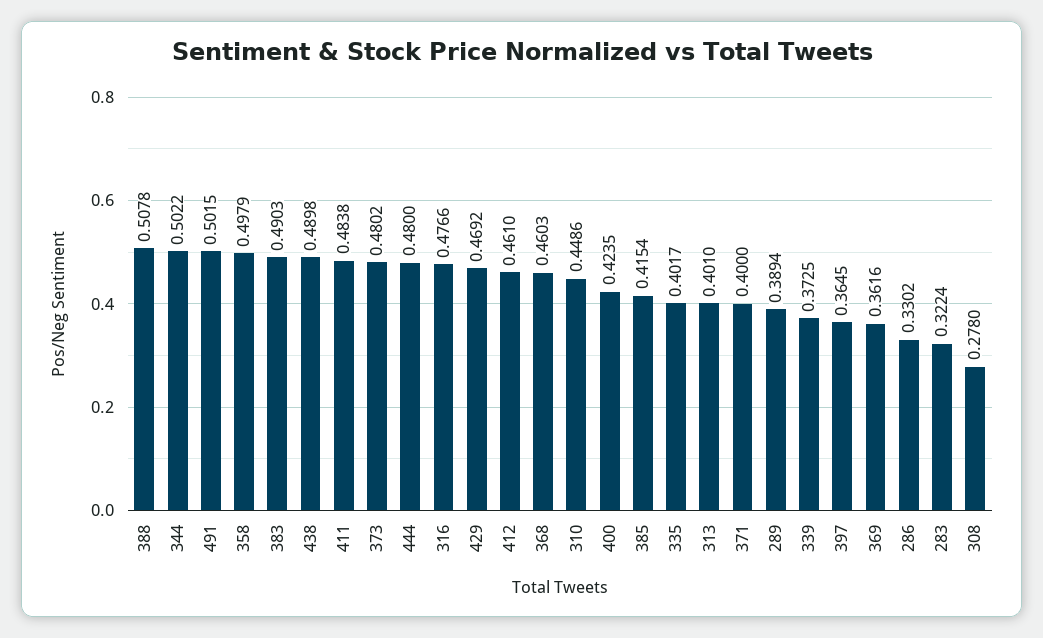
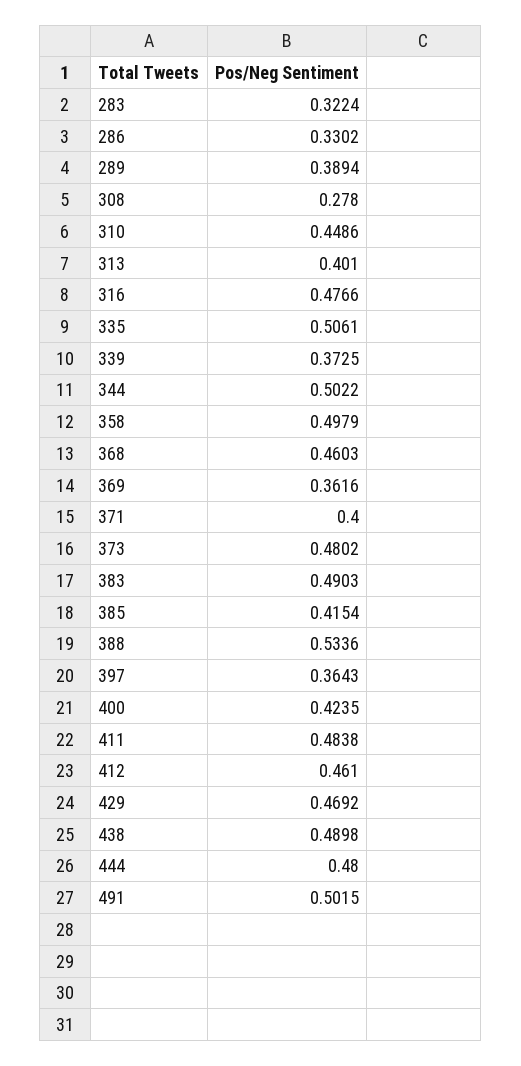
  {
-   "388": 0.5078,
+   "388": 0.5336,
    "344": 0.5022,
    "491": 0.5015,
    "358": 0.4979,
    "383": 0.4903,
    "438": 0.4898,
    "411": 0.4838,
    "373": 0.4802,
    "444": 0.48,
    "316": 0.4766,
    "429": 0.4692,
    "412": 0.461,
    "368": 0.4603,
    "310": 0.4486,
    "400": 0.4235,
    "385": 0.4154,
-   "335": 0.4017,
+   "335": 0.5061,
    "313": 0.401,
    "371": 0.4,
    "289": 0.3894,
    "339": 0.3725,
-   "397": 0.3645,
+   "397": 0.3643,
    "369": 0.3616,
    "286": 0.3302,
    "283": 0.3224,
    "308": 0.278
  }

